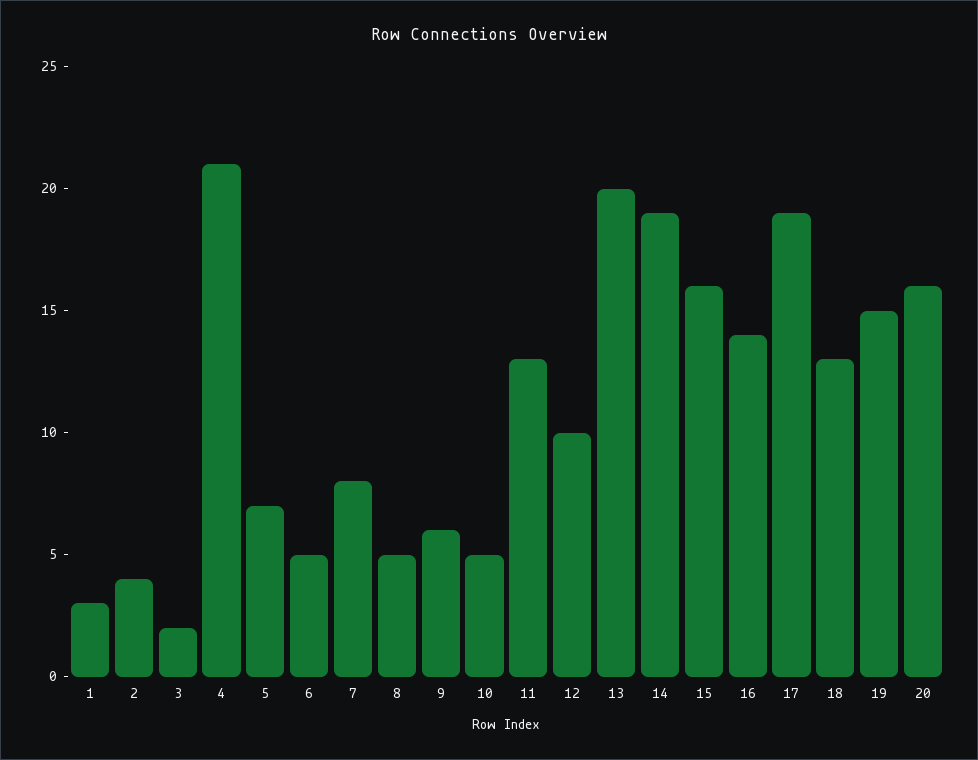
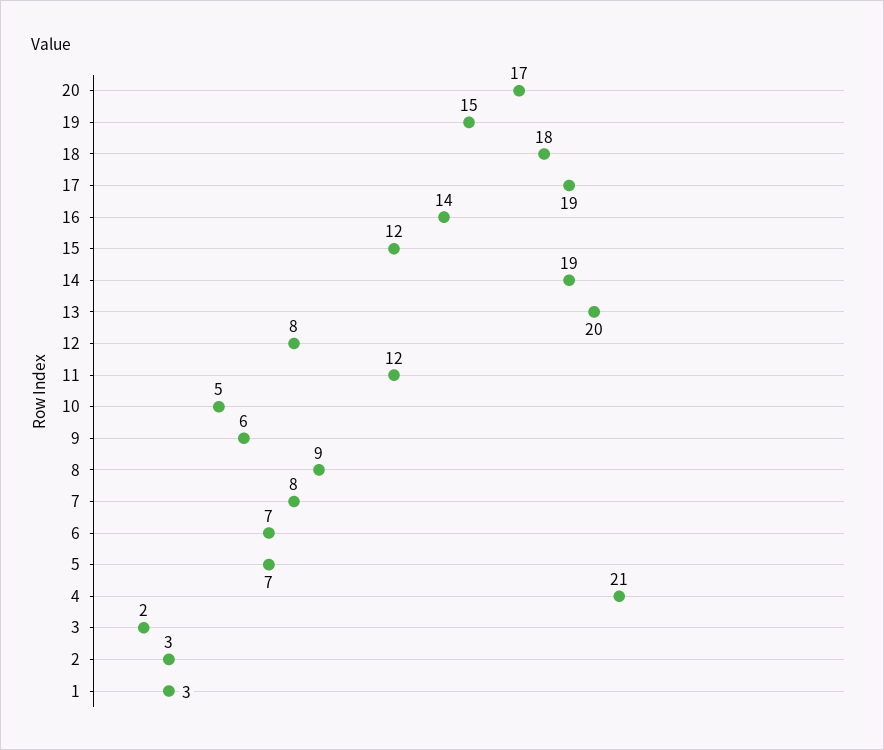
  {
    "1": 3,
-   "2": 4,
+   "2": 3,
    "3": 2,
    "4": 21,
    "5": 7,
-   "6": 5,
+   "6": 7,
    "7": 8,
-   "8": 5,
+   "8": 9,
    "9": 6,
    "10": 5,
-   "11": 13,
+   "11": 12,
-   "12": 10,
+   "12": 8,
    "13": 20,
    "14": 19,
-   "15": 16,
+   "15": 12,
    "16": 14,
    "17": 19,
-   "18": 13,
+   "18": 18,
    "19": 15,
-   "20": 16
+   "20": 17
  }

